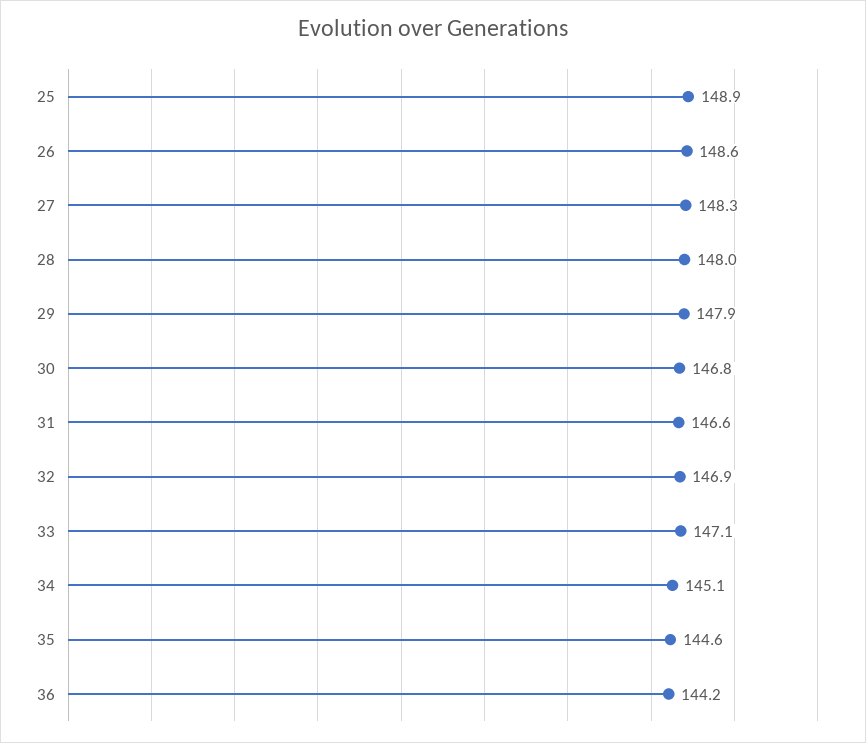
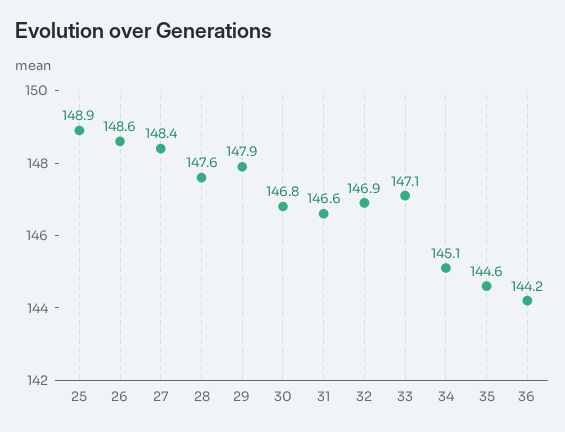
  {
    "25": 148.9,
    "26": 148.6,
-   "27": 148.3,
+   "27": 148.4,
-   "28": 148,
+   "28": 147.6,
    "29": 147.9,
    "30": 146.8,
    "31": 146.6,
    "32": 146.9,
    "33": 147.1,
    "34": 145.1,
    "35": 144.6,
    "36": 144.2
  }

